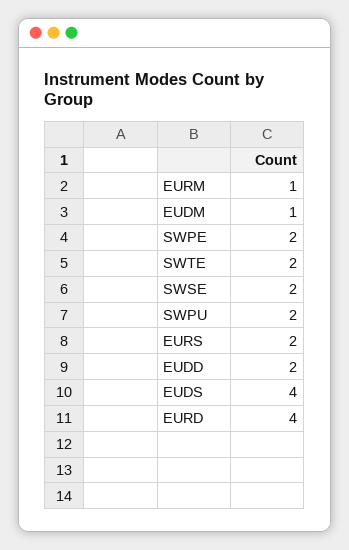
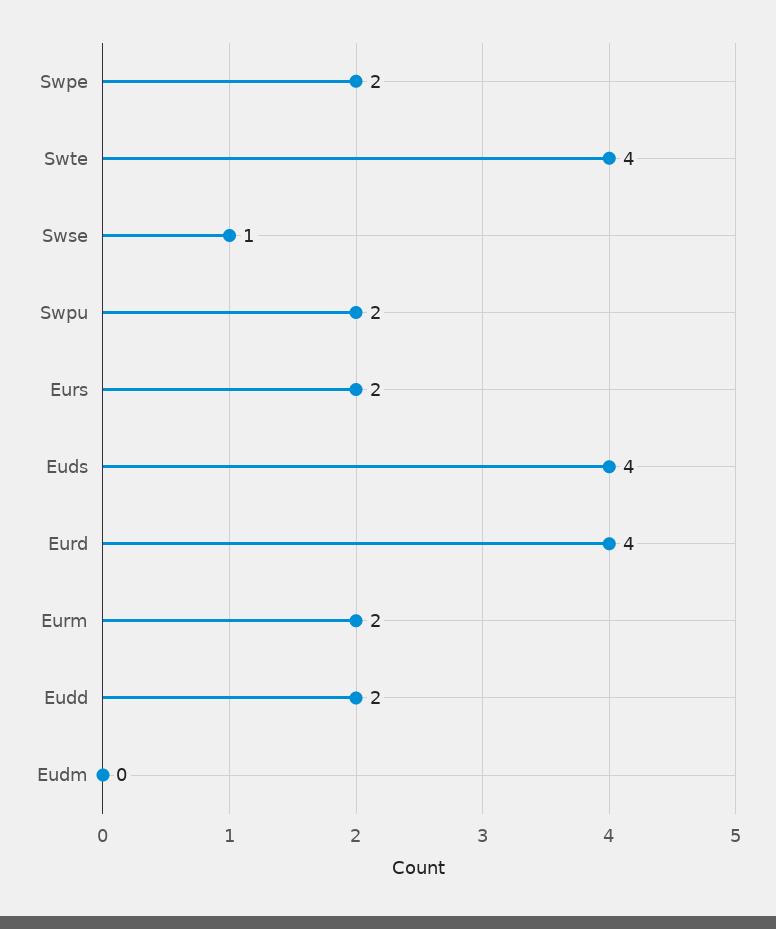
  {
-   "EURM": 1,
+   "EURM": 2,
-   "EUDM": 1,
+   "EUDM": 0,
    "SWPE": 2,
-   "SWTE": 2,
+   "SWTE": 4,
-   "SWSE": 2,
+   "SWSE": 1,
    "SWPU": 2,
    "EURS": 2,
    "EUDD": 2,
    "EUDS": 4,
    "EURD": 4
  }

